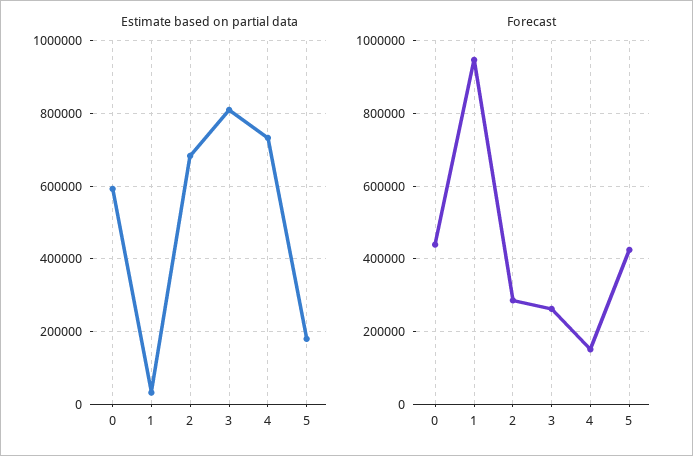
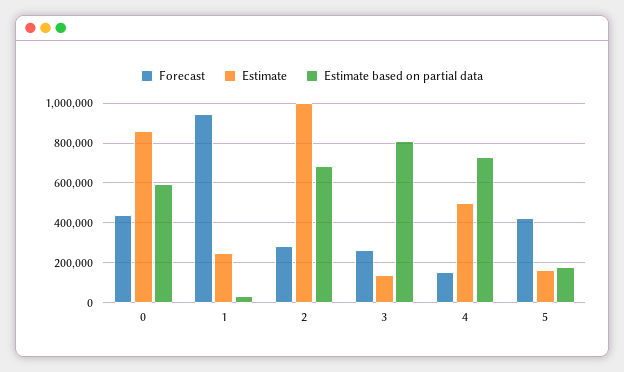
  {
    "Estimate based on partial data": {
      "0": 600000,
      "1": 40000,
      "2": 680000,
      "3": 800000,
      "4": 740000,
      "5": 180000
    },
    "Forecast": {
      "0": 440000,
      "1": 940000,
      "2": 280000,
      "3": 260000,
      "4": 160000,
      "5": 420000
-   }
+   },
+   "Estimate": {
+     "0": 850000,
+     "1": 250000,
+     "2": 1000000,
+     "3": 150000,
+     "4": 500000,
+     "5": 150000
+   }
  }

